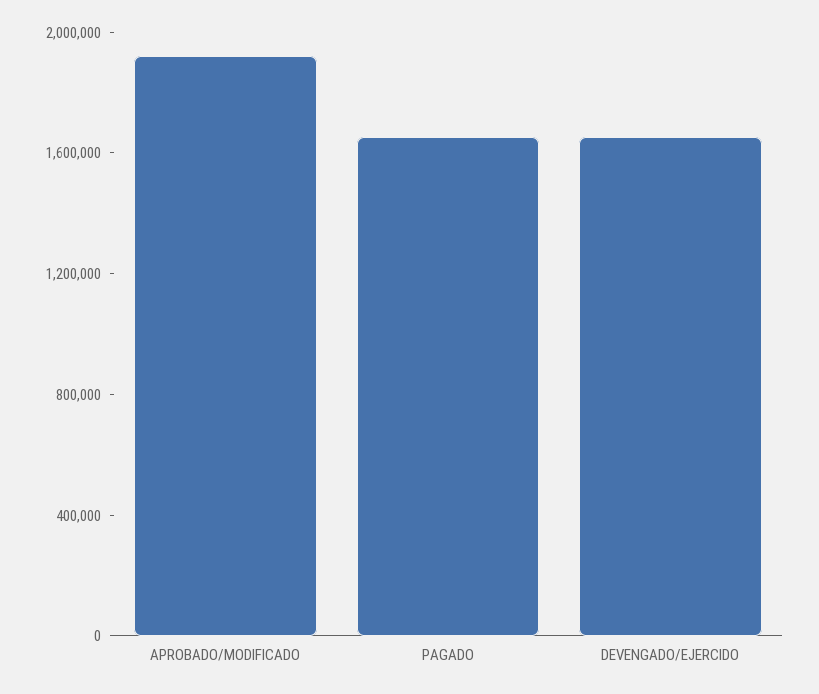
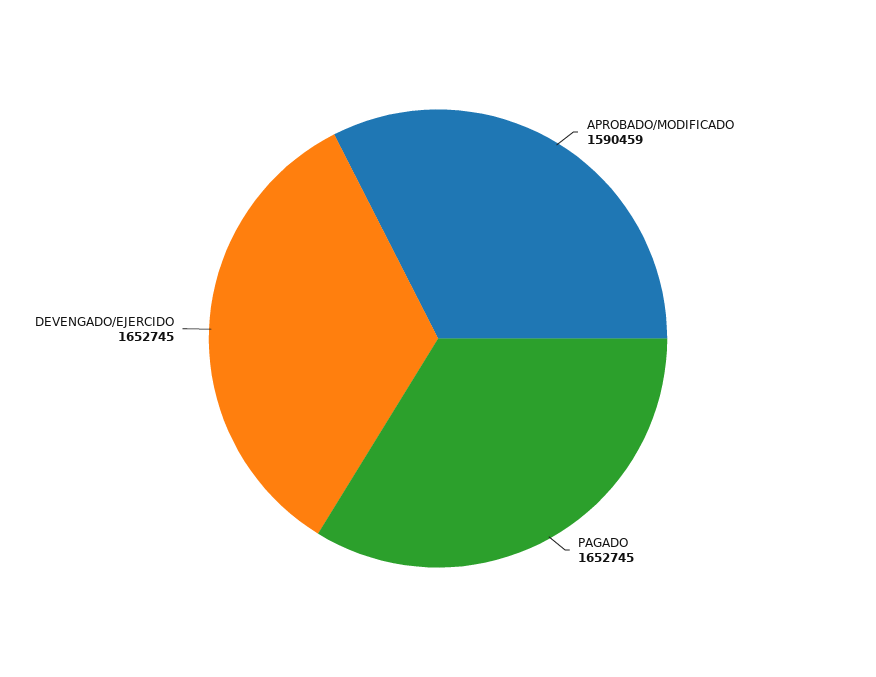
  {
-   "APROBADO/MODIFICADO": 1900000,
+   "APROBADO/MODIFICADO": 1590459,
    "PAGADO": 1652745,
    "DEVENGADO/EJERCIDO": 1652745
  }

